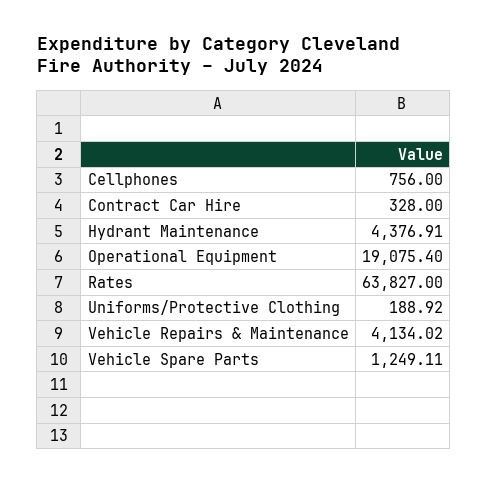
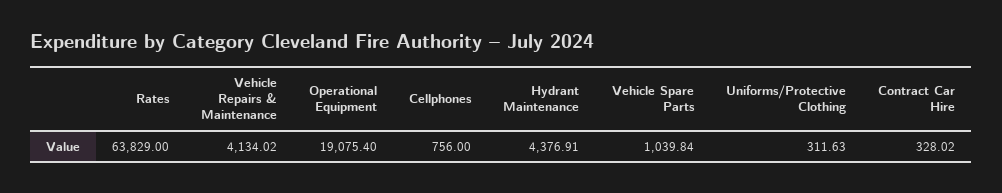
  {
    "Cellphones": 756,
-   "Contract Car Hire": 328,
+   "Contract Car Hire": 328.02,
    "Hydrant Maintenance": 4376.91,
    "Operational Equipment": 19075.4,
-   "Rates": 63827,
+   "Rates": 63829,
-   "Uniforms/Protective Clothing": 188.92,
+   "Uniforms/Protective Clothing": 311.63,
    "Vehicle Repairs & Maintenance": 4134.02,
-   "Vehicle Spare Parts": 1249.11
+   "Vehicle Spare Parts": 1039.84
  }

